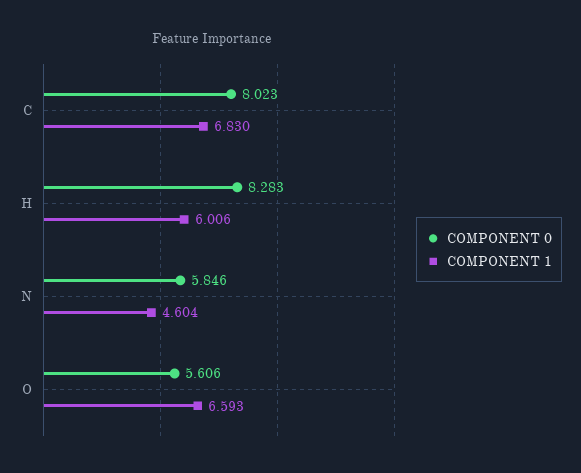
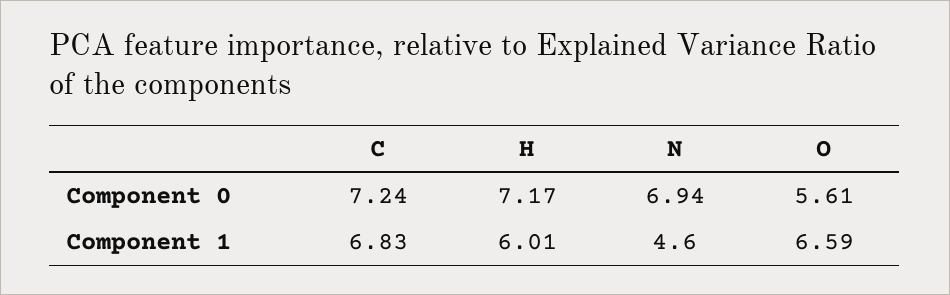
  {
    "COMPONENT 0": {
-     "C": 8.023,
+     "C": 7.24,
-     "H": 8.283,
+     "H": 7.17,
-     "N": 5.846,
+     "N": 6.94,
      "O": 5.606
    },
    "COMPONENT 1": {
      "C": 6.83,
      "H": 6.006,
      "N": 4.604,
      "O": 6.593
    }
  }

